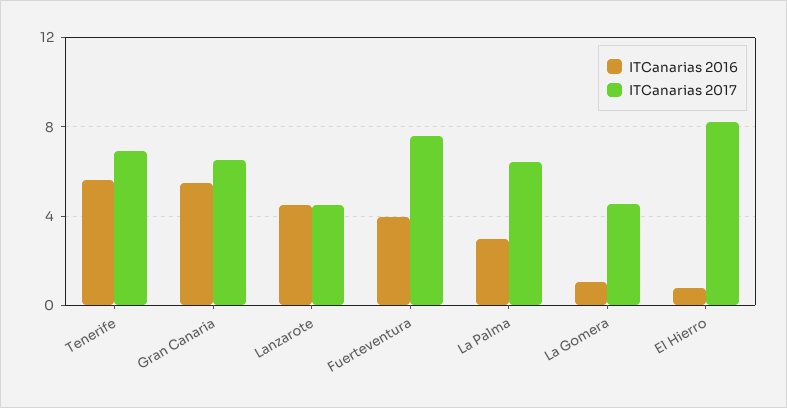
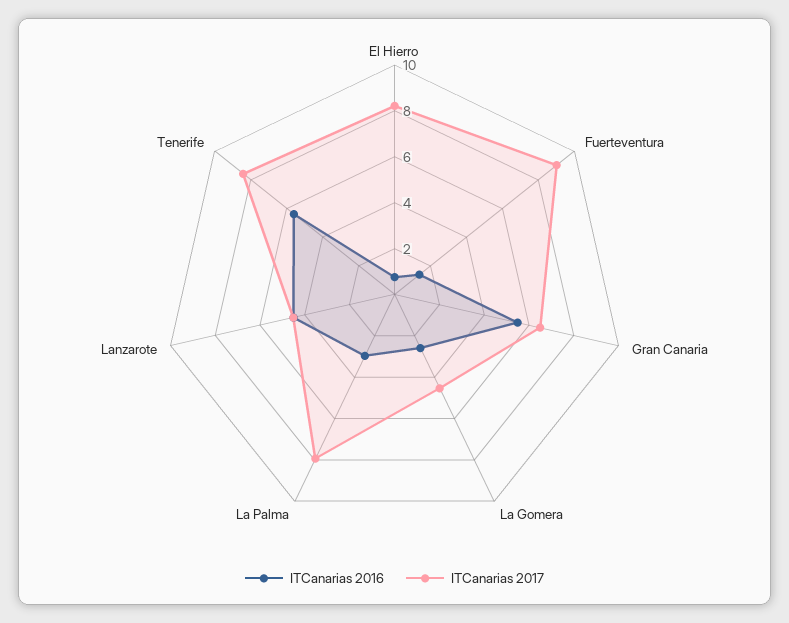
  {
    "ITCanarias 2016": {
      "Tenerife": 5.5,
      "Gran Canaria": 5.5,
      "Lanzarote": 4.5,
-     "Fuerteventura": 4,
+     "Fuerteventura": 1.5,
      "La Palma": 3,
-     "La Gomera": 1,
+     "La Gomera": 2.5,
      "El Hierro": 1
    },
    "ITCanarias 2017": {
-     "Tenerife": 7,
+     "Tenerife": 8.5,
      "Gran Canaria": 6.5,
      "Lanzarote": 4.5,
-     "Fuerteventura": 7.5,
+     "Fuerteventura": 9,
-     "La Palma": 6.5,
+     "La Palma": 8,
      "La Gomera": 4.5,
      "El Hierro": 8
    }
  }

